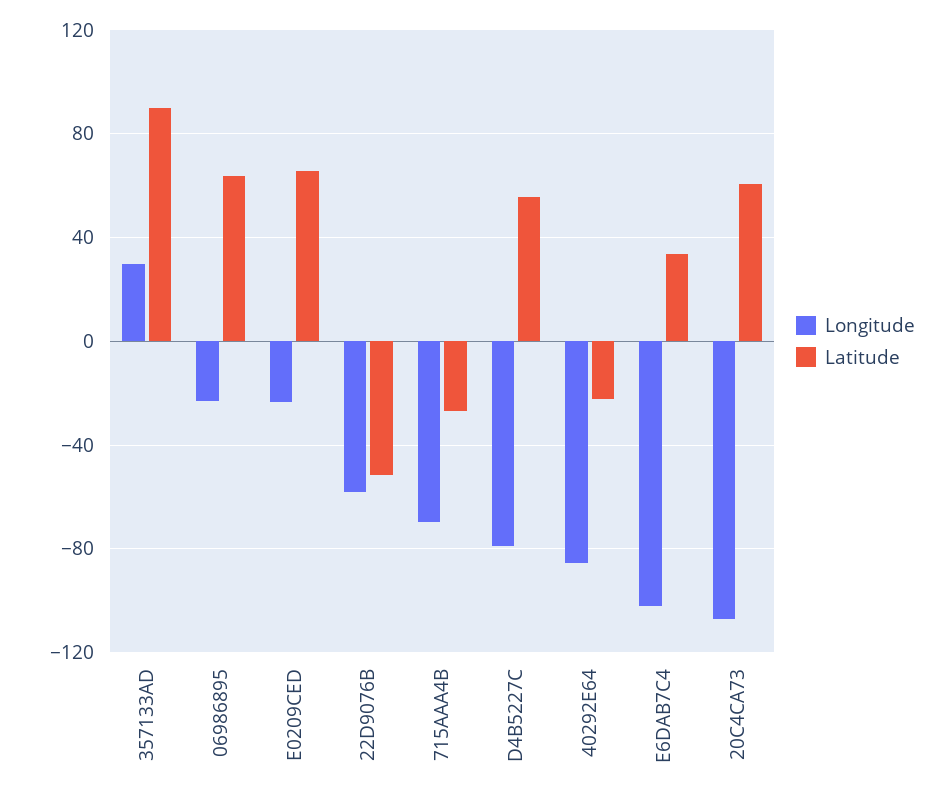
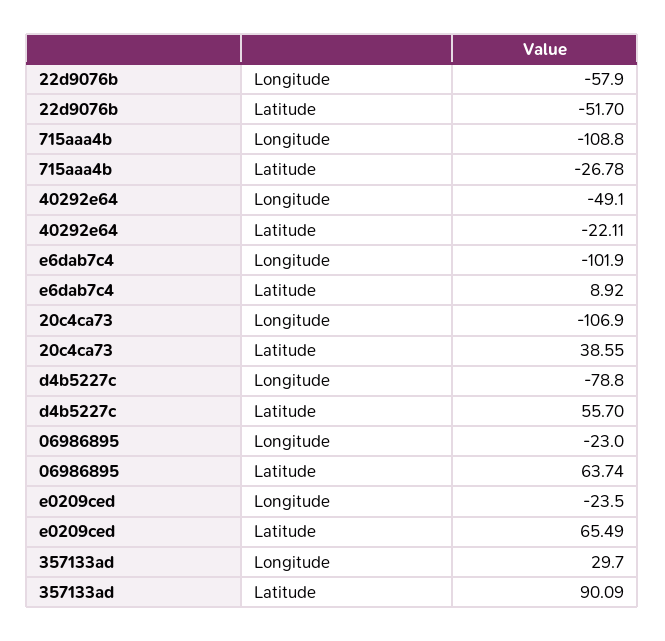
  {
    "Longitude": {
      "357133AD": 29.7,
      "06986895": -23,
      "E0209CED": -23.5,
      "22D9076B": -57.9,
-     "715AAA4B": -70,
+     "715AAA4B": -108.8,
      "D4B5227C": -78.8,
-     "40292E64": -85,
+     "40292E64": -49.1,
      "E6DAB7C4": -101.9,
      "20C4CA73": -106.9
    },
    "Latitude": {
      "357133AD": 90.09,
      "06986895": 63.74,
      "E0209CED": 65.49,
      "22D9076B": -51.7,
      "715AAA4B": -26.78,
      "D4B5227C": 55.7,
      "40292E64": -22.11,
-     "E6DAB7C4": 35,
+     "E6DAB7C4": 8.92,
-     "20C4CA73": 60
+     "20C4CA73": 38.55
    }
  }

